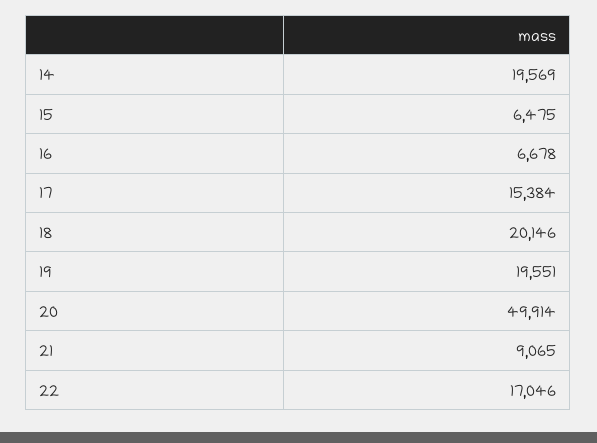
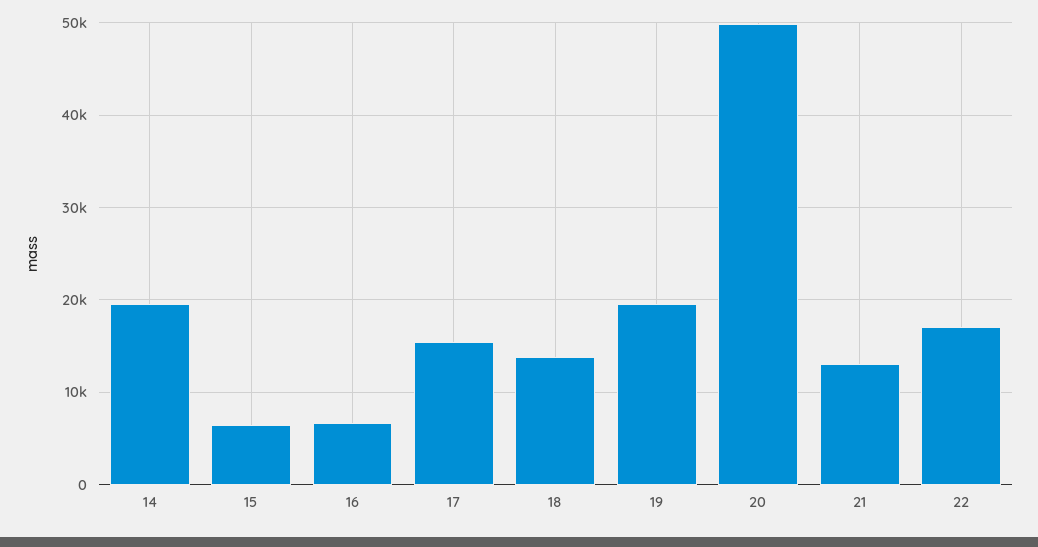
  {
    "14": 19569,
    "15": 6475,
    "16": 6678,
    "17": 15384,
-   "18": 20146,
+   "18": 14000,
    "19": 19551,
    "20": 49914,
-   "21": 9065,
+   "21": 13000,
    "22": 17046
  }

